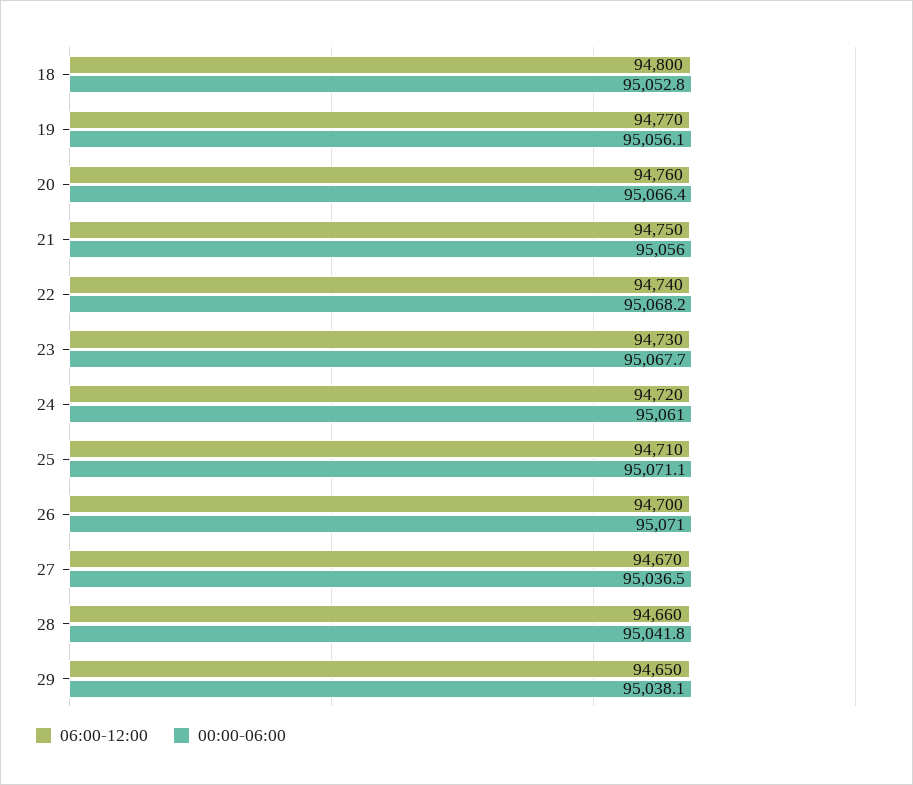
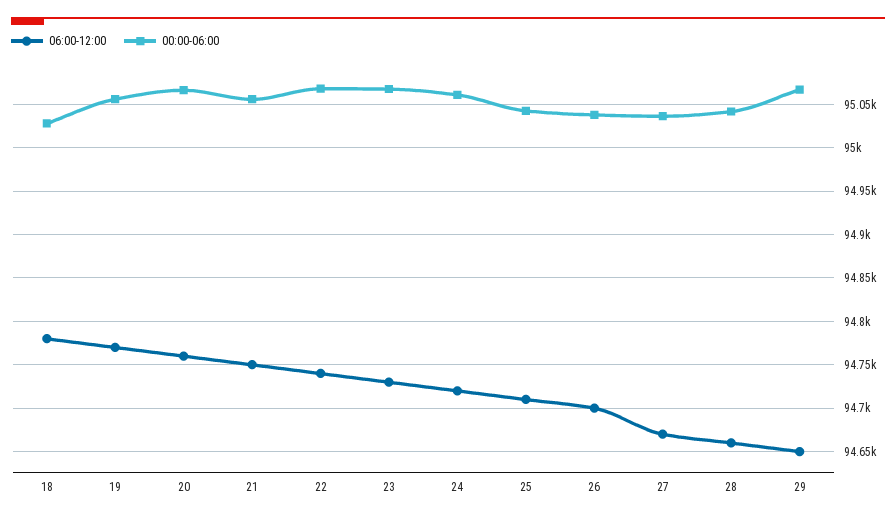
  {
    "06:00-12:00": {
-     "18": 94800,
+     "18": 94780,
      "19": 94770,
      "20": 94760,
      "21": 94750,
      "22": 94740,
      "23": 94730,
      "24": 94720,
      "25": 94710,
      "26": 94700,
      "27": 94670,
      "28": 94660,
      "29": 94650
    },
    "00:00-06:00": {
-     "18": 95052.8,
+     "18": 95030,
      "19": 95056.1,
      "20": 95066.4,
      "21": 95056,
      "22": 95068.2,
      "23": 95067.7,
      "24": 95061,
-     "25": 95071.1,
+     "25": 95040,
-     "26": 95071,
+     "26": 95040,
      "27": 95036.5,
      "28": 95041.8,
-     "29": 95038.1
+     "29": 95070
    }
  }

